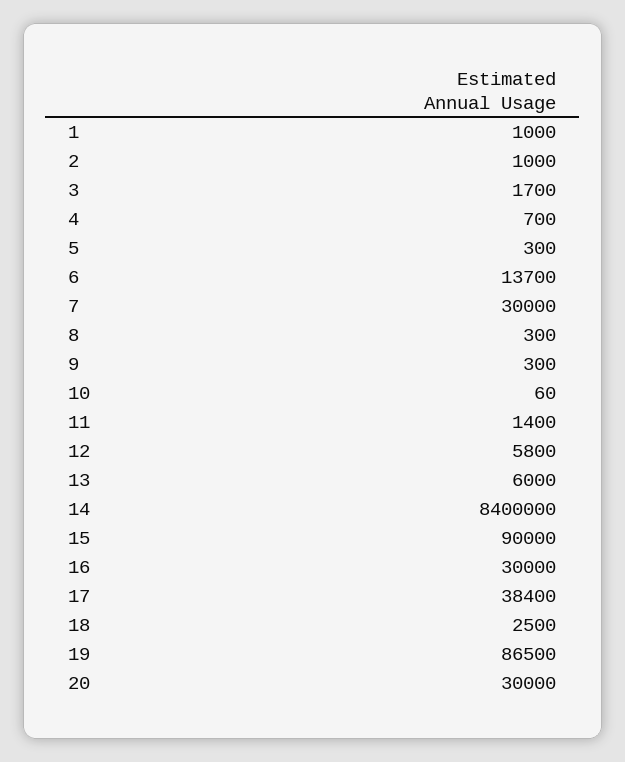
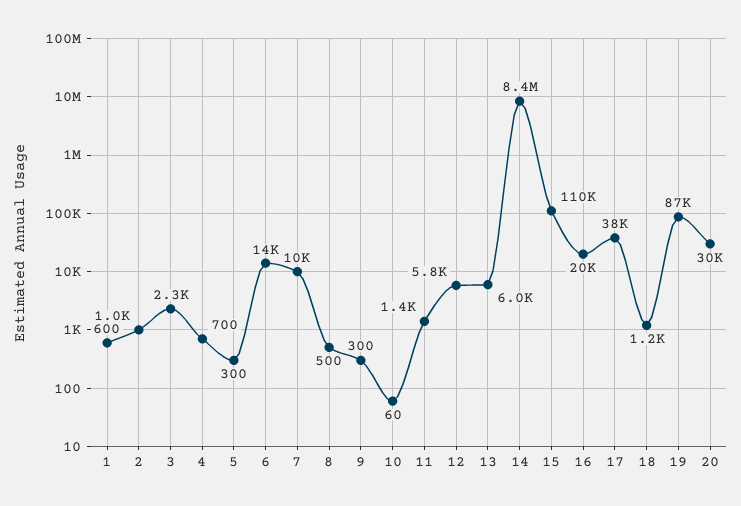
  {
-   "1": 1000,
+   "1": 600,
    "2": 1000,
-   "3": 1700,
+   "3": 2300,
    "4": 700,
    "5": 300,
    "6": 13700,
-   "7": 30000,
+   "7": 10000,
-   "8": 300,
+   "8": 500,
    "9": 300,
    "10": 60,
    "11": 1400,
    "12": 5800,
    "13": 6000,
    "14": 8400000,
-   "15": 90000,
+   "15": 110000,
-   "16": 30000,
+   "16": 20000,
    "17": 38400,
-   "18": 2500,
+   "18": 1200,
    "19": 86500,
    "20": 30000
  }

